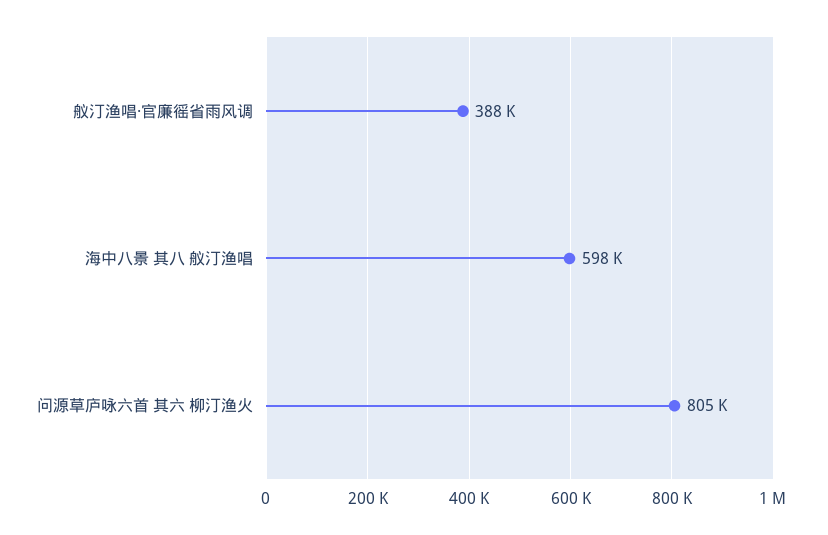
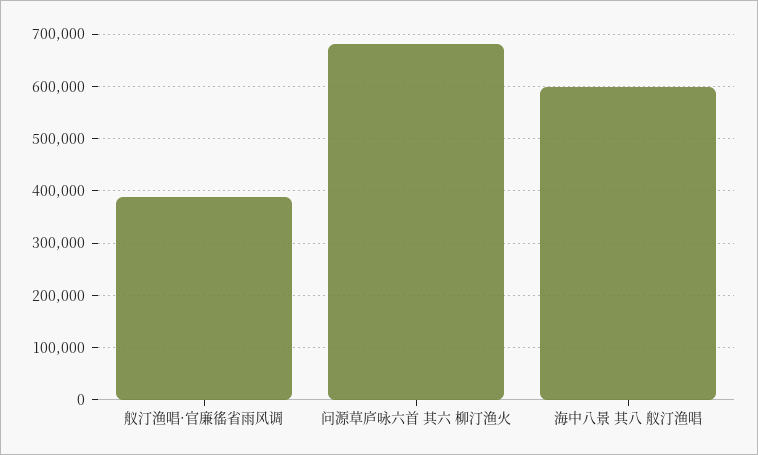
  {
    "舣汀渔唱·官廉徭省雨风调": 388000,
    "海中八景 其八 舣汀渔唱": 598000,
-   "问源草庐咏六首 其六 柳汀渔火": 805000
+   "问源草庐咏六首 其六 柳汀渔火": 680000
  }

